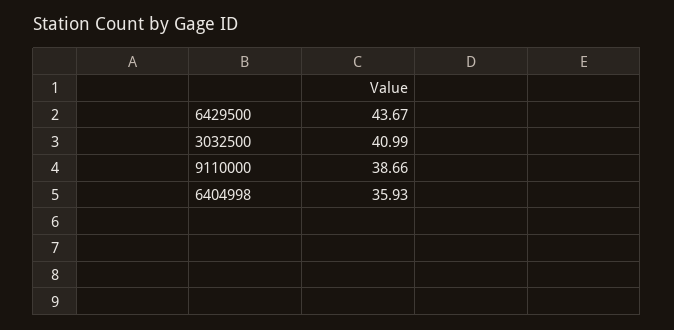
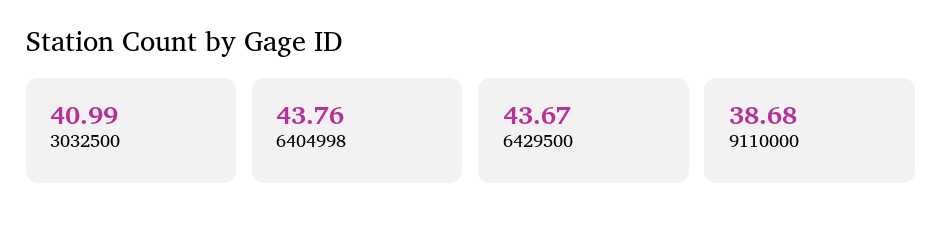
  {
    "6429500": 43.67,
    "3032500": 40.99,
-   "9110000": 38.66,
+   "9110000": 38.68,
-   "6404998": 35.93
+   "6404998": 43.76
  }

